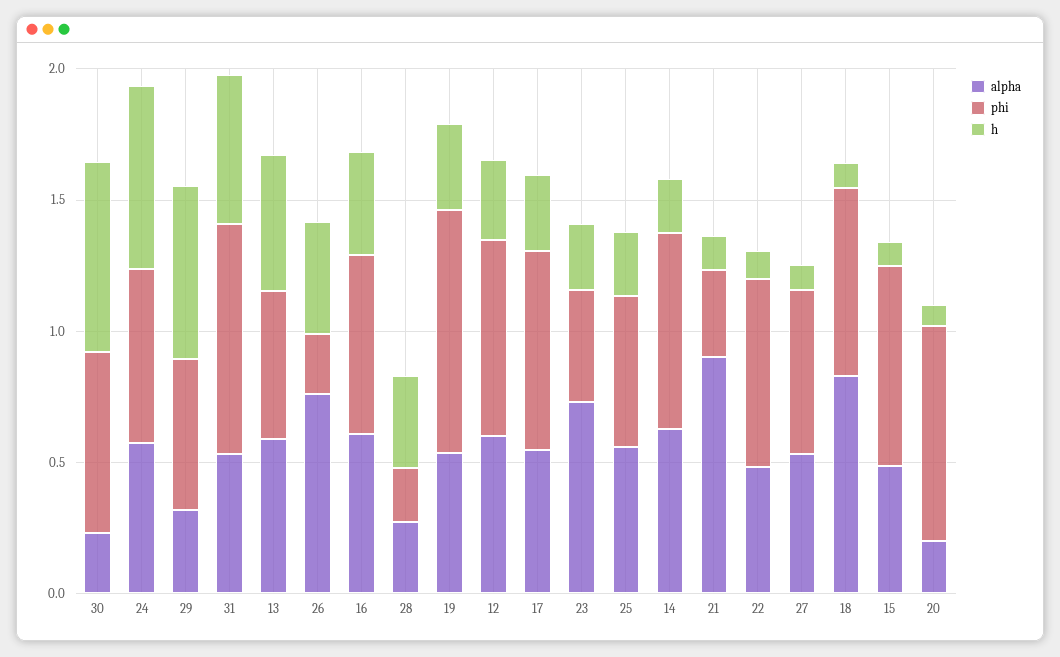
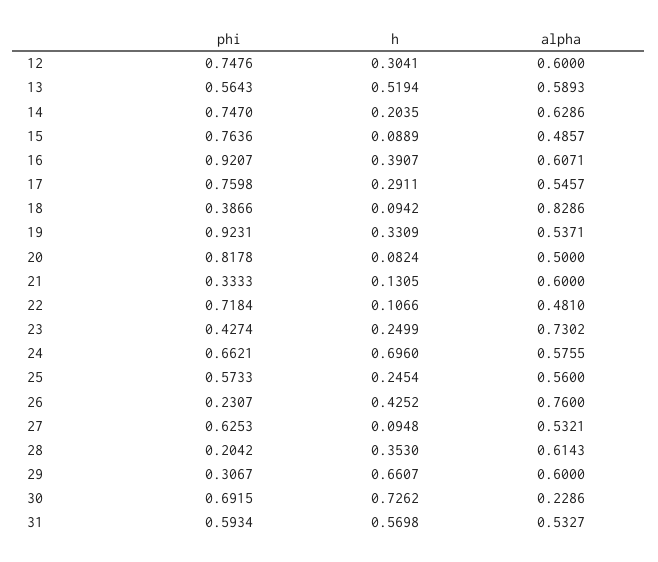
  {
    "alpha": {
      "30": 0.2286,
      "24": 0.5755,
-     "29": 0.3,
+     "29": 0.6,
      "31": 0.5327,
      "13": 0.5893,
      "26": 0.76,
      "16": 0.6071,
-     "28": 0.3,
+     "28": 0.6143,
      "19": 0.5371,
      "12": 0.6,
      "17": 0.5457,
      "23": 0.7302,
      "25": 0.56,
      "14": 0.6286,
-     "21": 0.9,
+     "21": 0.6,
      "22": 0.481,
      "27": 0.5321,
      "18": 0.8286,
      "15": 0.4857,
-     "20": 0.2
+     "20": 0.5
    },
    "phi": {
      "30": 0.6915,
      "24": 0.6621,
-     "29": 0.6,
+     "29": 0.3067,
-     "31": 0.9,
+     "31": 0.5934,
      "13": 0.5643,
      "26": 0.2307,
-     "16": 0.7,
+     "16": 0.9207,
      "28": 0.2042,
      "19": 0.9231,
      "12": 0.7476,
      "17": 0.7598,
      "23": 0.4274,
      "25": 0.5733,
      "14": 0.747,
      "21": 0.3333,
      "22": 0.7184,
      "27": 0.6253,
-     "18": 0.7,
+     "18": 0.3866,
      "15": 0.7636,
      "20": 0.8178
    },
    "h": {
      "30": 0.7262,
      "24": 0.696,
      "29": 0.6607,
      "31": 0.5698,
      "13": 0.5194,
      "26": 0.4252,
      "16": 0.3907,
      "28": 0.353,
      "19": 0.3309,
      "12": 0.3041,
      "17": 0.2911,
      "23": 0.2499,
      "25": 0.2454,
      "14": 0.2035,
      "21": 0.1305,
      "22": 0.1066,
      "27": 0.0948,
      "18": 0.0942,
      "15": 0.0889,
      "20": 0.0824
    }
  }

